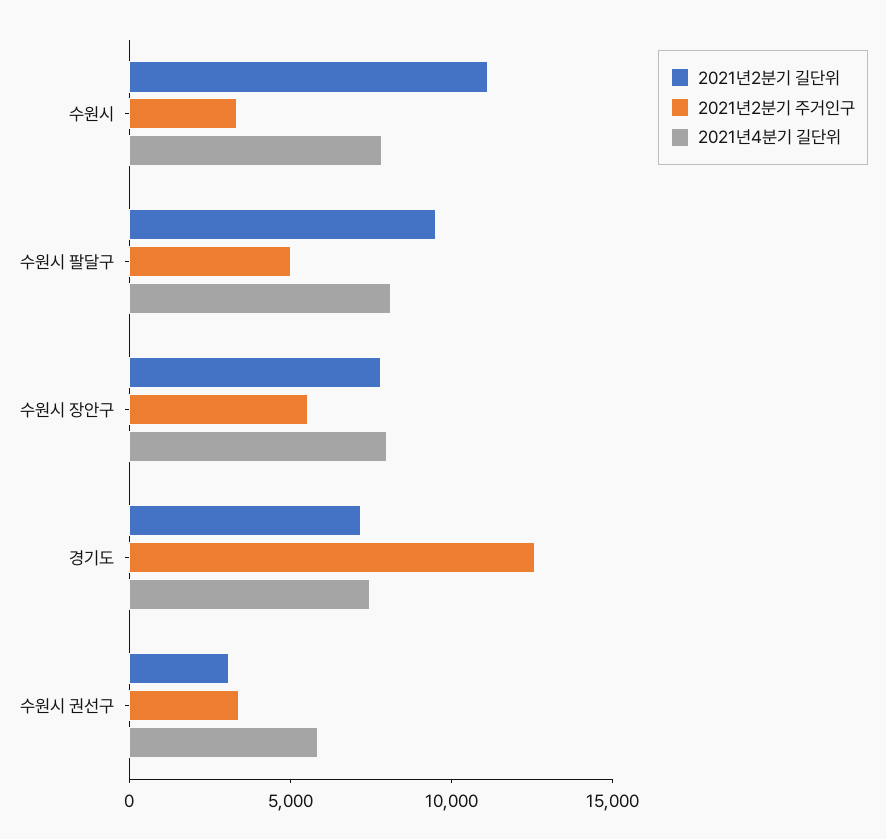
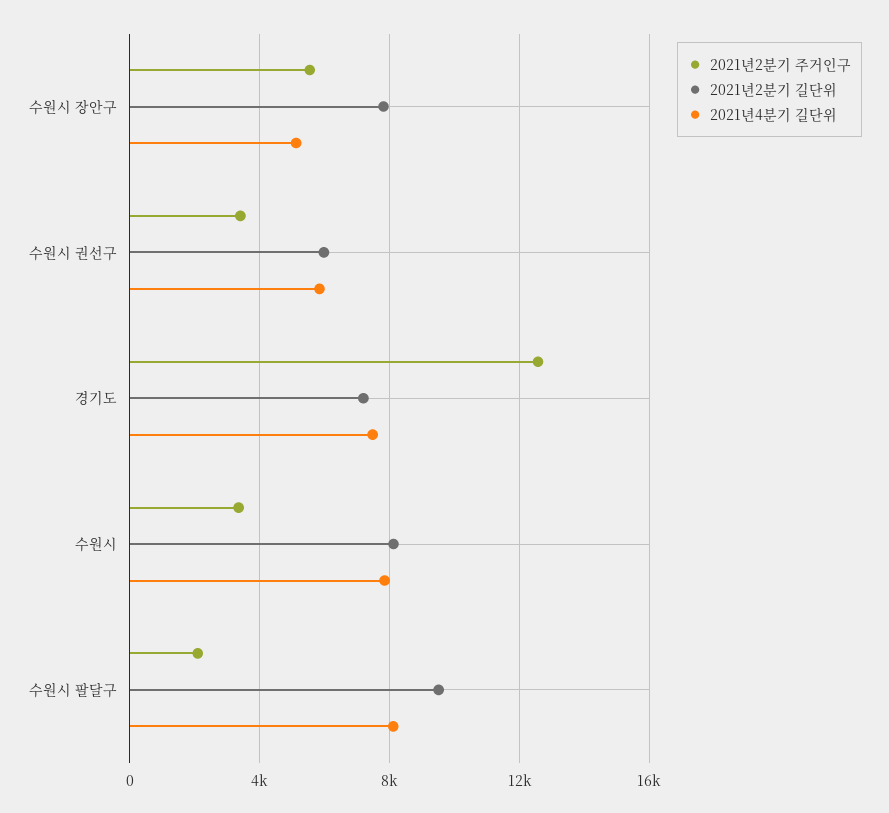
  {
    "2021년2분기 길단위": {
-     "수원시": 11000,
+     "수원시": 8000,
      "수원시 팔달구": 9500,
      "수원시 장안구": 8000,
      "경기도": 7000,
-     "수원시 권선구": 3000
+     "수원시 권선구": 6000
    },
    "2021년2분기 주거인구": {
      "수원시": 3500,
-     "수원시 팔달구": 5000,
+     "수원시 팔달구": 2000,
      "수원시 장안구": 5500,
      "경기도": 12500,
      "수원시 권선구": 3500
    },
    "2021년4분기 길단위": {
      "수원시": 8000,
      "수원시 팔달구": 8000,
-     "수원시 장안구": 8000,
+     "수원시 장안구": 5000,
      "경기도": 7500,
      "수원시 권선구": 6000
    }
  }

